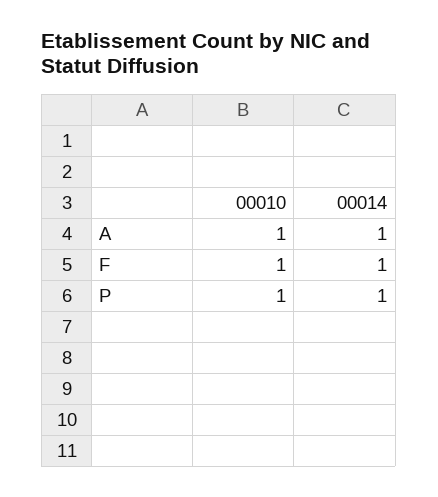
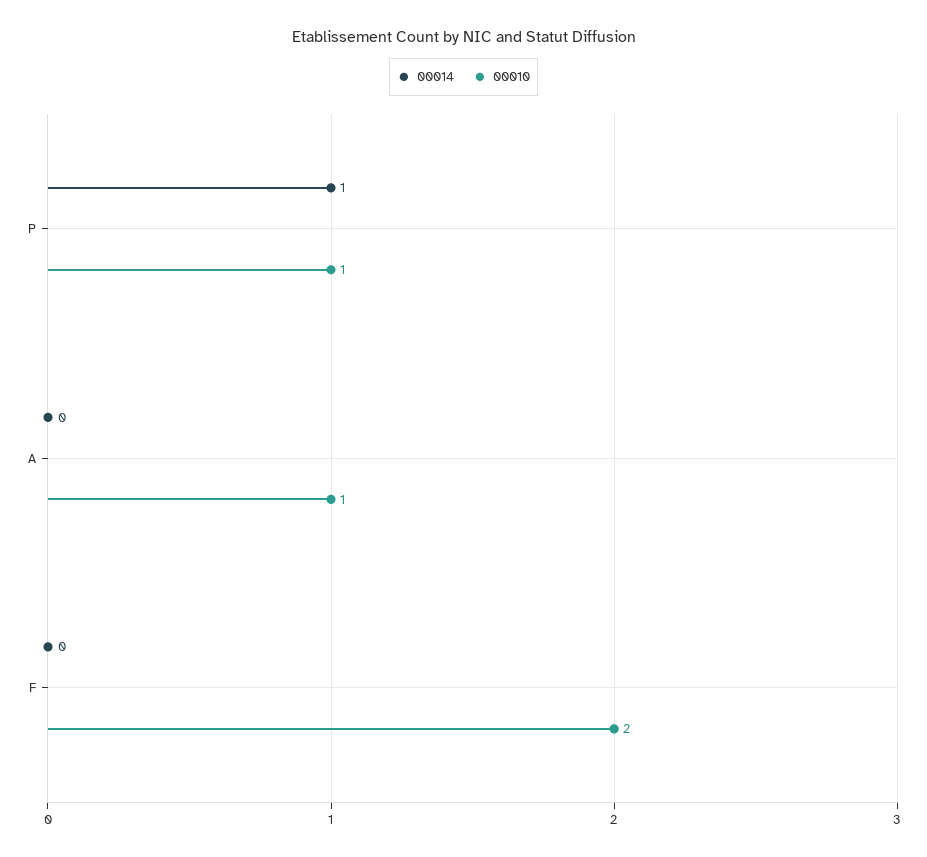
  {
    "00010": {
      "A": 1,
-     "F": 1,
+     "F": 2,
      "P": 1
    },
    "00014": {
-     "A": 1,
+     "A": 0,
-     "F": 1,
+     "F": 0,
      "P": 1
    }
  }

